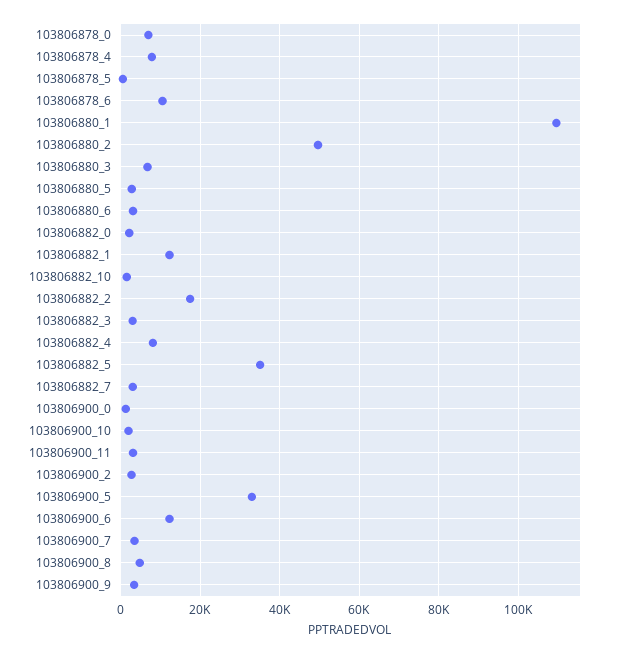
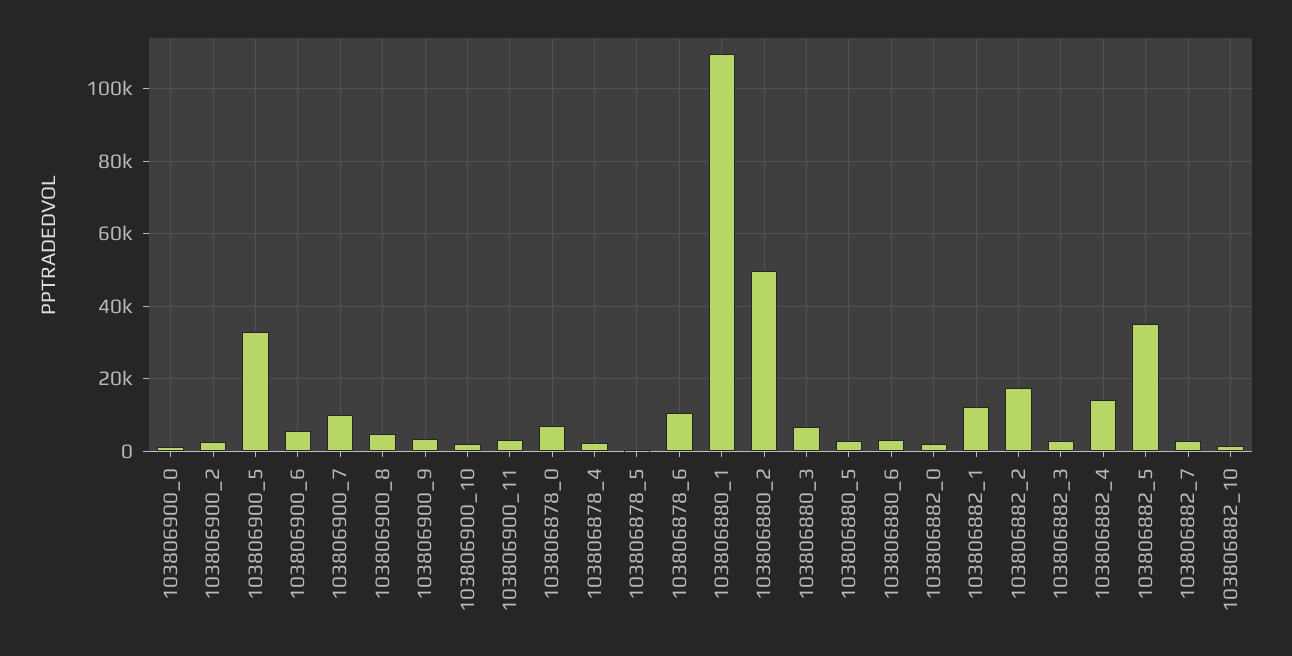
  {
    "103806878_0": 6000,
-   "103806878_4": 8000,
+   "103806878_4": 2000,
    "103806878_5": 0,
    "103806878_6": 10000,
    "103806880_1": 110000,
    "103806880_2": 50000,
    "103806880_3": 6000,
    "103806880_5": 2000,
    "103806880_6": 4000,
    "103806882_0": 2000,
    "103806882_1": 12000,
    "103806882_10": 2000,
    "103806882_2": 18000,
    "103806882_3": 2000,
-   "103806882_4": 8000,
+   "103806882_4": 14000,
    "103806882_5": 36000,
    "103806882_7": 2000,
    "103806900_0": 2000,
    "103806900_10": 2000,
    "103806900_11": 4000,
    "103806900_2": 2000,
    "103806900_5": 32000,
-   "103806900_6": 12000,
+   "103806900_6": 6000,
-   "103806900_7": 4000,
+   "103806900_7": 10000,
    "103806900_8": 4000,
    "103806900_9": 4000
  }

